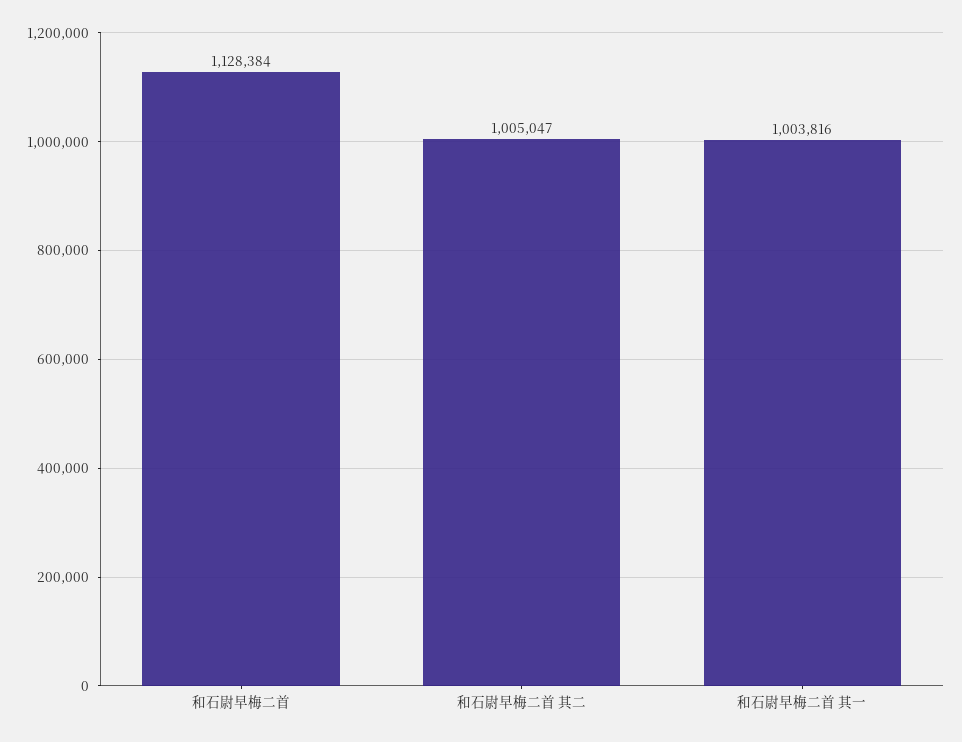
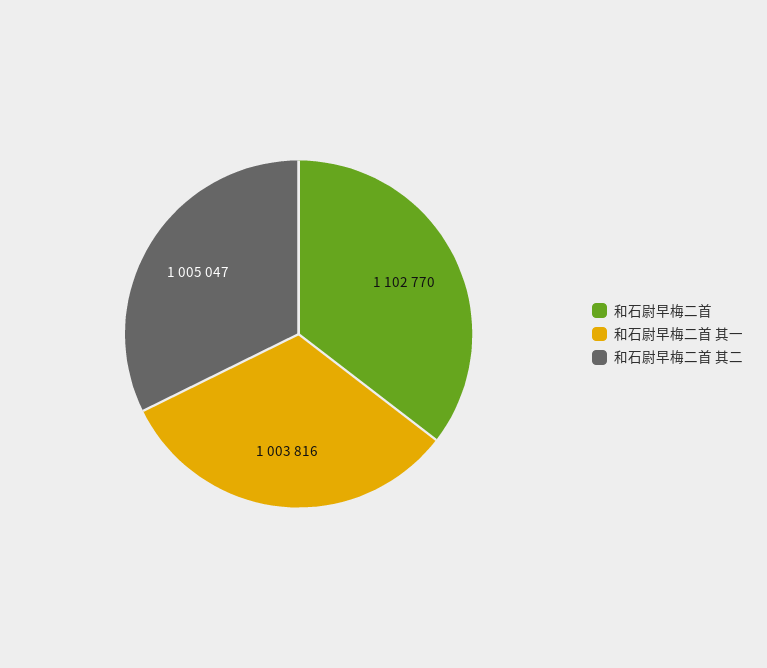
  {
-   "和石尉早梅二首": 1128384,
+   "和石尉早梅二首": 1102770,
    "和石尉早梅二首 其二": 1005047,
    "和石尉早梅二首 其一": 1003816
  }

